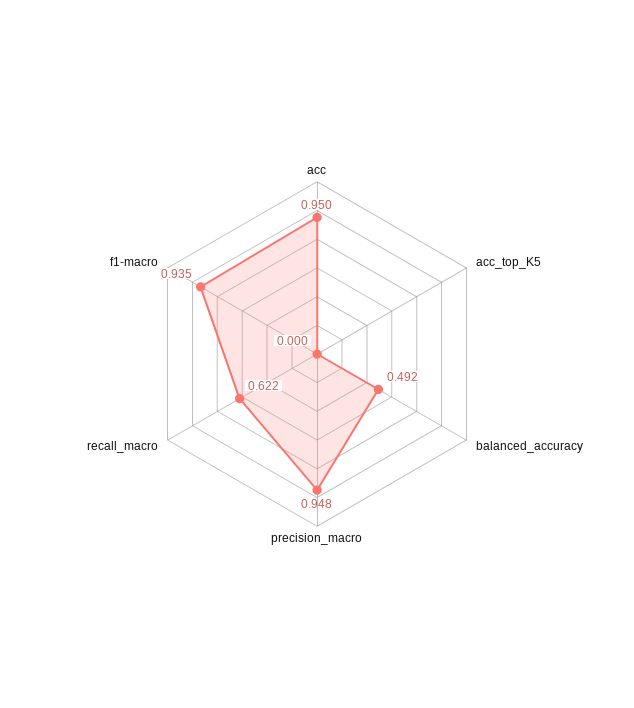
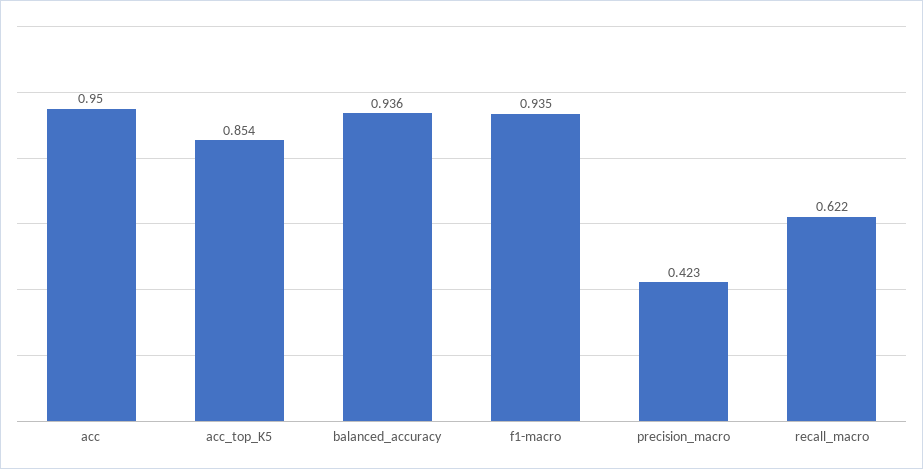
  {
    "acc": 0.95,
-   "acc_top_K5": 0,
+   "acc_top_K5": 0.854,
-   "balanced_accuracy": 0.492,
+   "balanced_accuracy": 0.936,
-   "precision_macro": 0.948,
+   "precision_macro": 0.423,
    "recall_macro": 0.622,
    "f1-macro": 0.935
  }

